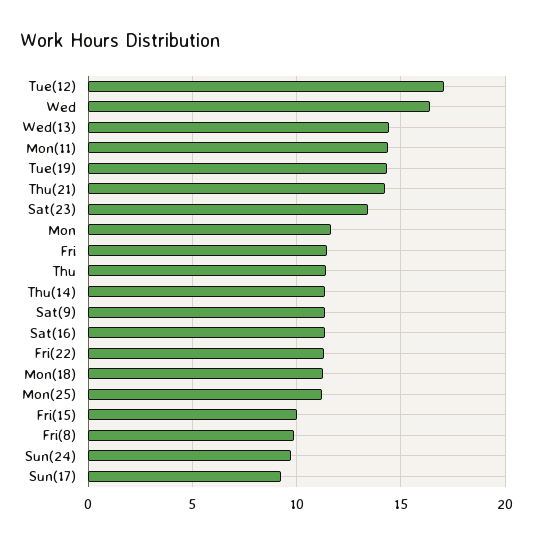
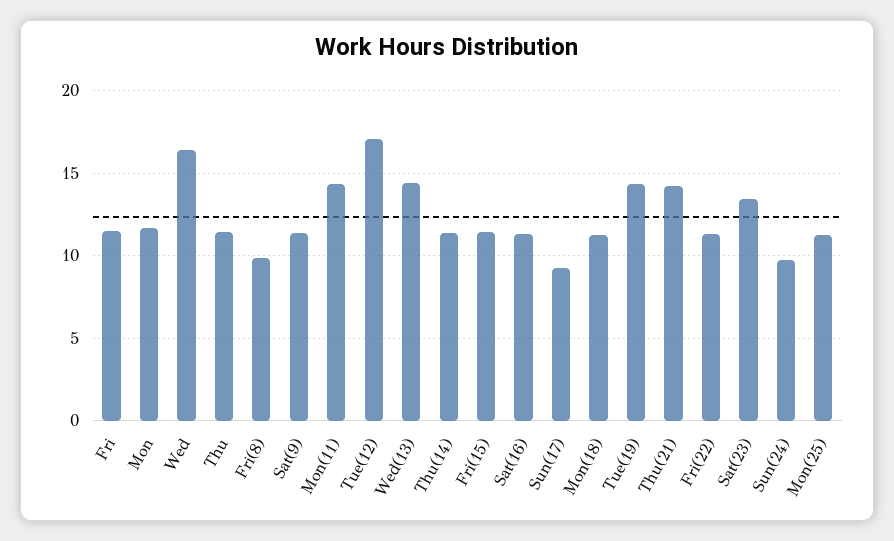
  {
    "Tue(12)": 17,
    "Wed": 16.5,
    "Wed(13)": 14.5,
    "Mon(11)": 14.5,
    "Tue(19)": 14.5,
    "Thu(21)": 14,
    "Sat(23)": 13.5,
    "Mon": 11.5,
    "Fri": 11.5,
    "Thu": 11.5,
    "Thu(14)": 11.5,
    "Sat(9)": 11.5,
    "Sat(16)": 11.5,
    "Fri(22)": 11.5,
    "Mon(18)": 11.5,
    "Mon(25)": 11,
-   "Fri(15)": 10,
+   "Fri(15)": 11.5,
    "Fri(8)": 10,
    "Sun(24)": 9.5,
    "Sun(17)": 9.5
  }

